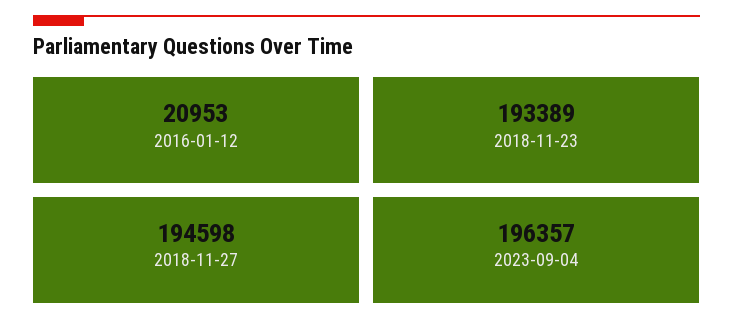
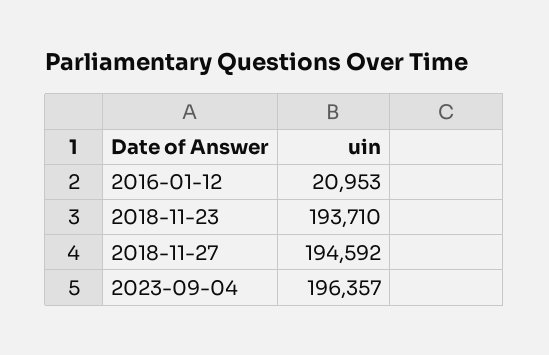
  {
    "2016-01-12": 20953,
-   "2018-11-23": 193389,
+   "2018-11-23": 193710,
-   "2018-11-27": 194598,
+   "2018-11-27": 194592,
    "2023-09-04": 196357
  }

